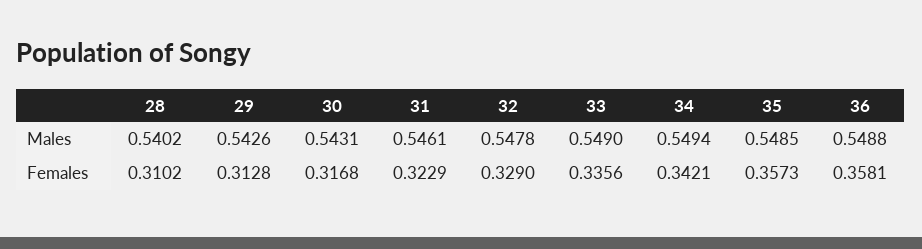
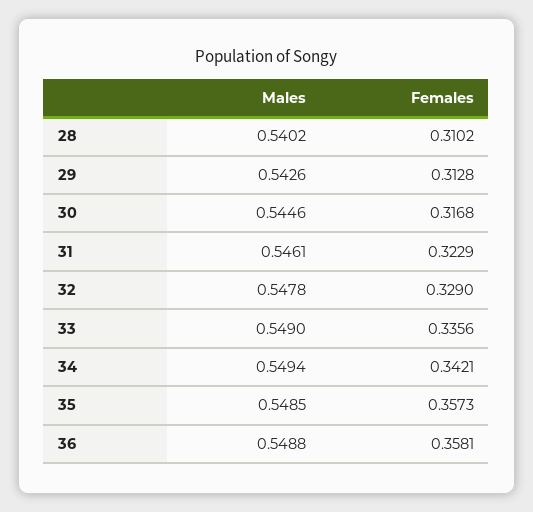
  {
    "28": {
      "Males": 0.5402,
      "Females": 0.3102
    },
    "29": {
      "Males": 0.5426,
      "Females": 0.3128
    },
    "30": {
-     "Males": 0.5431,
+     "Males": 0.5446,
      "Females": 0.3168
    },
    "31": {
      "Males": 0.5461,
      "Females": 0.3229
    },
    "32": {
      "Males": 0.5478,
      "Females": 0.329
    },
    "33": {
      "Males": 0.549,
      "Females": 0.3356
    },
    "34": {
      "Males": 0.5494,
      "Females": 0.3421
    },
    "35": {
      "Males": 0.5485,
      "Females": 0.3573
    },
    "36": {
      "Males": 0.5488,
      "Females": 0.3581
    }
  }

